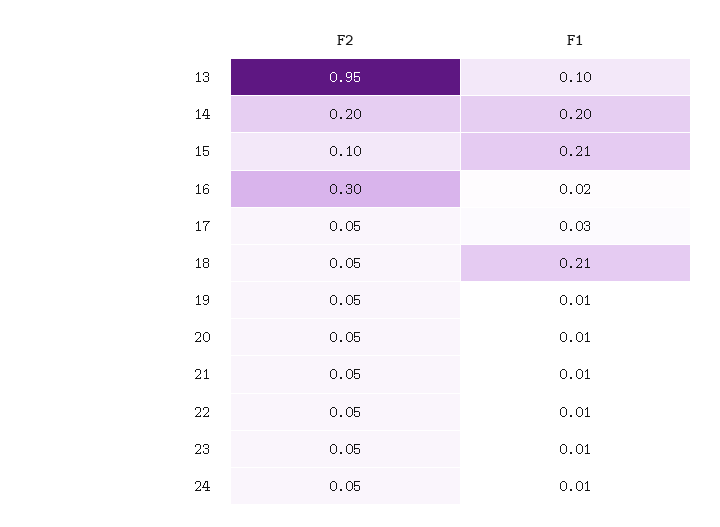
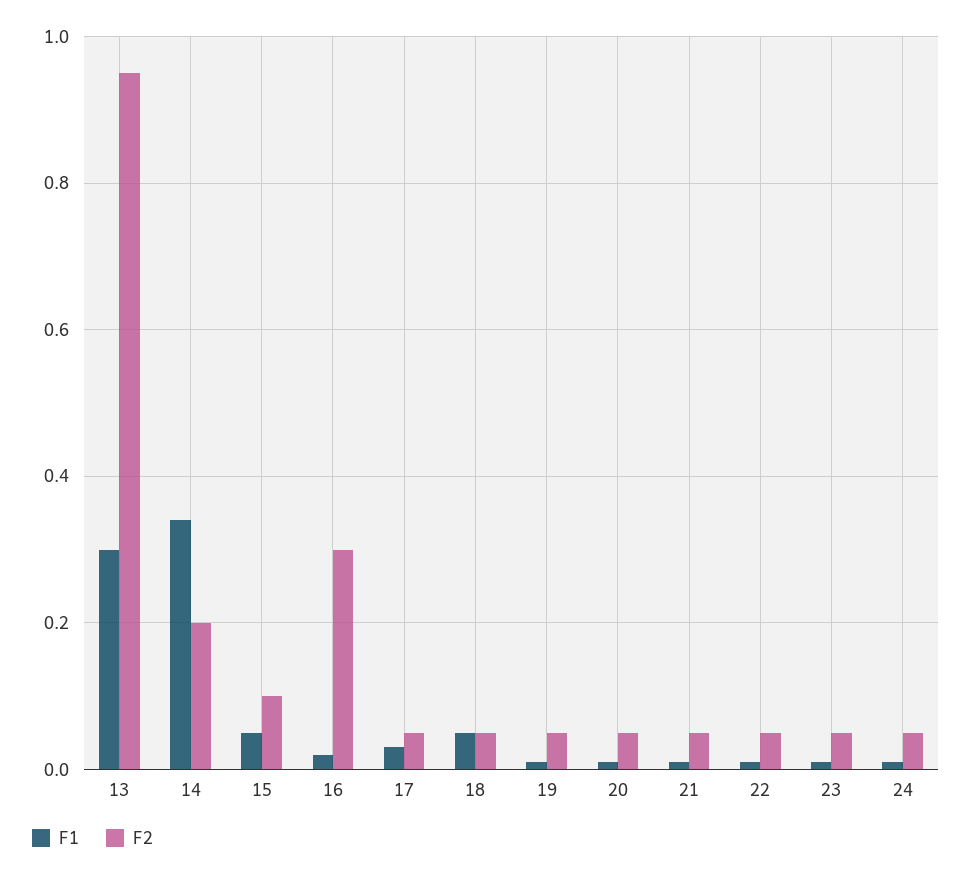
  {
    "F2": {
      "13": 0.95,
      "14": 0.2,
      "15": 0.1,
      "16": 0.3,
      "17": 0.05,
      "18": 0.05,
      "19": 0.05,
      "20": 0.05,
      "21": 0.05,
      "22": 0.05,
      "23": 0.05,
      "24": 0.05
    },
    "F1": {
-     "13": 0.1,
+     "13": 0.3,
-     "14": 0.2,
+     "14": 0.35,
-     "15": 0.21,
+     "15": 0.05,
      "16": 0.02,
      "17": 0.03,
-     "18": 0.21,
+     "18": 0.05,
      "19": 0.01,
      "20": 0.01,
      "21": 0.01,
      "22": 0.01,
      "23": 0.01,
      "24": 0.01
    }
  }

